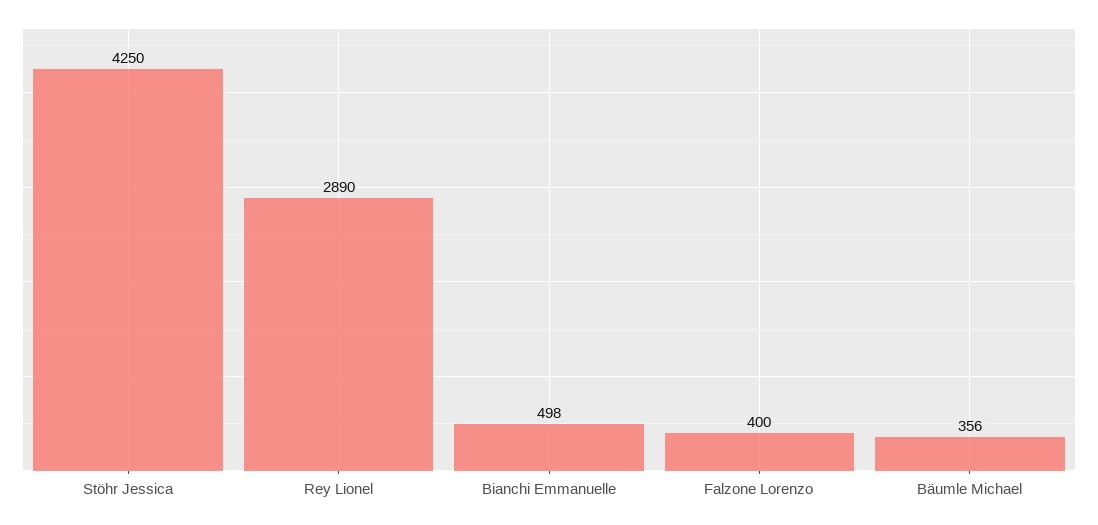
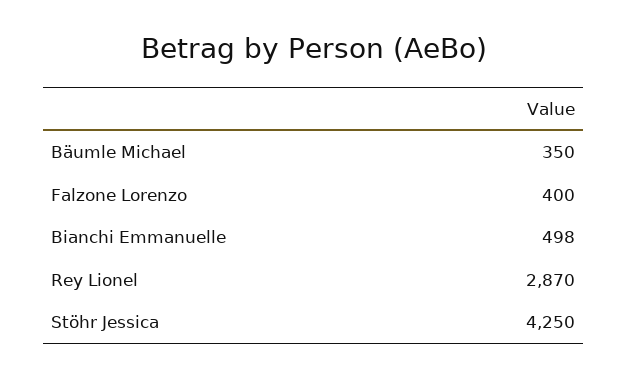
  {
    "Stöhr Jessica": 4250,
-   "Rey Lionel": 2890,
+   "Rey Lionel": 2870,
    "Bianchi Emmanuelle": 498,
    "Falzone Lorenzo": 400,
-   "Bäumle Michael": 356
+   "Bäumle Michael": 350
  }

